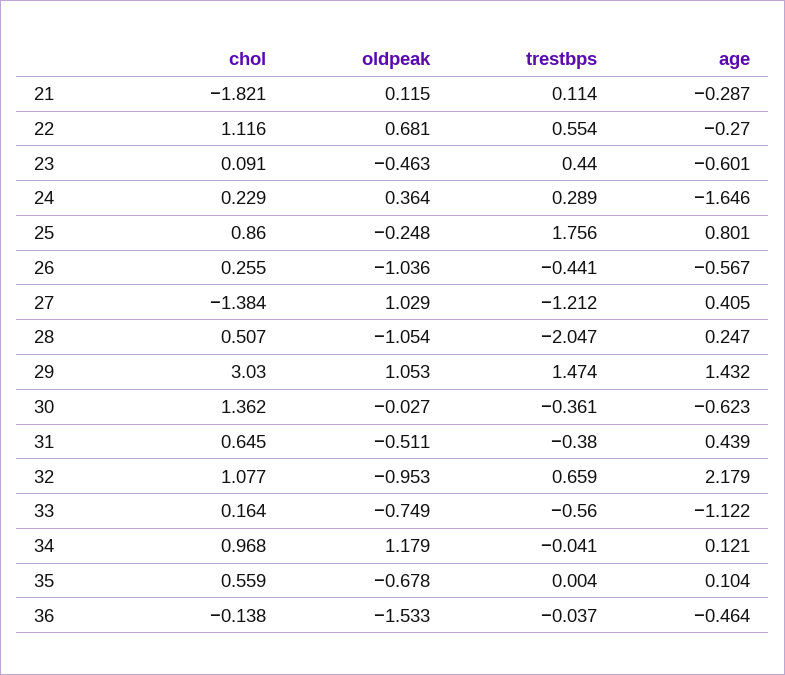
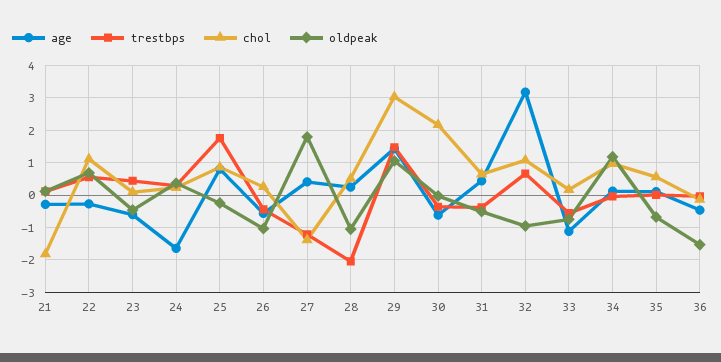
  {
    "chol": {
      "21": -1.821,
      "22": 1.116,
      "23": 0.091,
      "24": 0.229,
      "25": 0.86,
      "26": 0.255,
      "27": -1.384,
      "28": 0.507,
      "29": 3.03,
-     "30": 1.362,
+     "30": 2.2,
      "31": 0.645,
      "32": 1.077,
      "33": 0.164,
      "34": 0.968,
      "35": 0.559,
      "36": -0.138
    },
    "oldpeak": {
      "21": 0.115,
      "22": 0.681,
      "23": -0.463,
      "24": 0.364,
      "25": -0.248,
      "26": -1.036,
-     "27": 1.029,
+     "27": 1.8,
      "28": -1.054,
      "29": 1.053,
      "30": -0.027,
      "31": -0.511,
      "32": -0.953,
      "33": -0.749,
      "34": 1.179,
      "35": -0.678,
      "36": -1.533
    },
    "trestbps": {
      "21": 0.114,
      "22": 0.554,
      "23": 0.44,
      "24": 0.289,
      "25": 1.756,
      "26": -0.441,
      "27": -1.212,
      "28": -2.047,
      "29": 1.474,
      "30": -0.361,
      "31": -0.38,
      "32": 0.659,
      "33": -0.56,
      "34": -0.041,
      "35": 0.004,
      "36": -0.037
    },
    "age": {
      "21": -0.287,
      "22": -0.27,
      "23": -0.601,
      "24": -1.646,
      "25": 0.801,
      "26": -0.567,
      "27": 0.405,
      "28": 0.247,
      "29": 1.432,
      "30": -0.623,
      "31": 0.439,
-     "32": 2.179,
+     "32": 3.2,
      "33": -1.122,
      "34": 0.121,
      "35": 0.104,
      "36": -0.464
    }
  }

